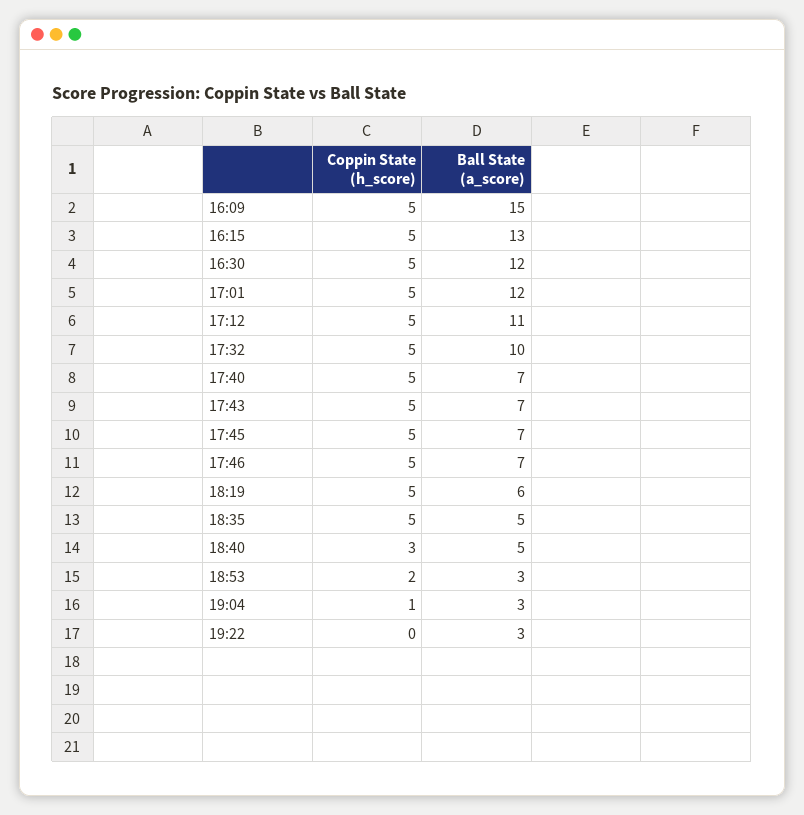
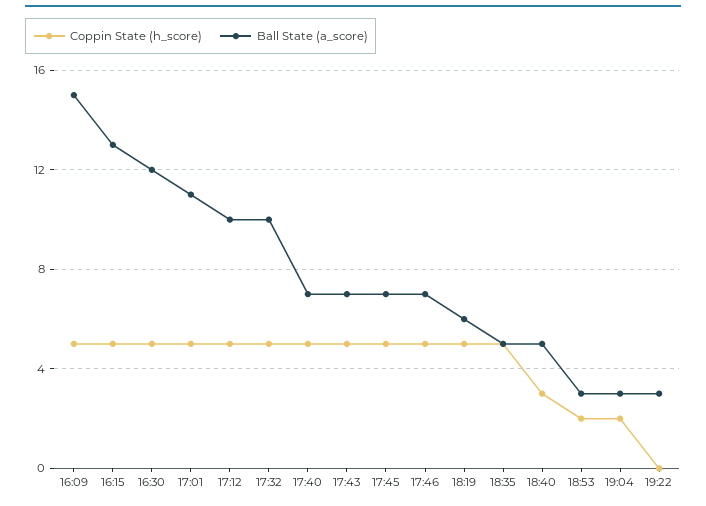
  {
    "Coppin State (h_score)": {
      "16:09": 5,
      "16:15": 5,
      "16:30": 5,
      "17:01": 5,
      "17:12": 5,
      "17:32": 5,
      "17:40": 5,
      "17:43": 5,
      "17:45": 5,
      "17:46": 5,
      "18:19": 5,
      "18:35": 5,
      "18:40": 3,
      "18:53": 2,
-     "19:04": 1,
+     "19:04": 2,
      "19:22": 0
    },
    "Ball State (a_score)": {
      "16:09": 15,
      "16:15": 13,
      "16:30": 12,
-     "17:01": 12,
+     "17:01": 11,
-     "17:12": 11,
+     "17:12": 10,
      "17:32": 10,
      "17:40": 7,
      "17:43": 7,
      "17:45": 7,
      "17:46": 7,
      "18:19": 6,
      "18:35": 5,
      "18:40": 5,
      "18:53": 3,
      "19:04": 3,
      "19:22": 3
    }
  }

